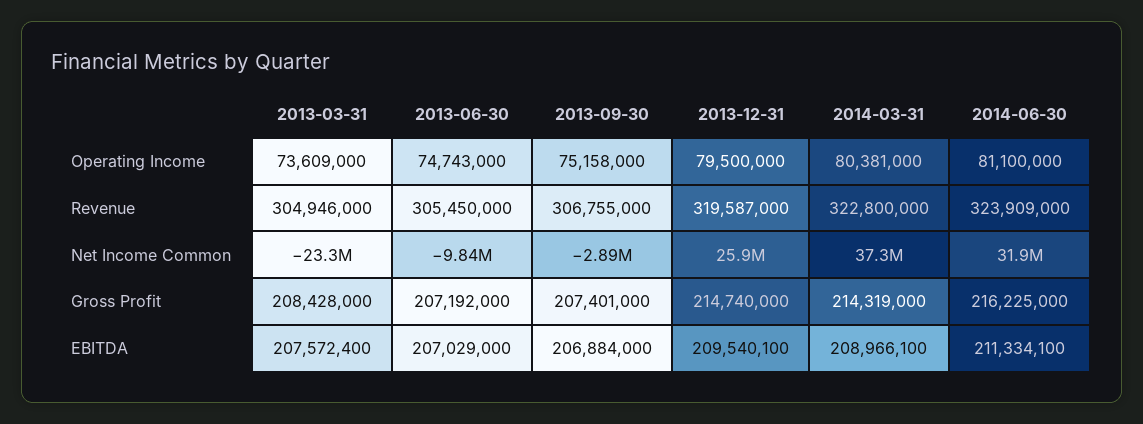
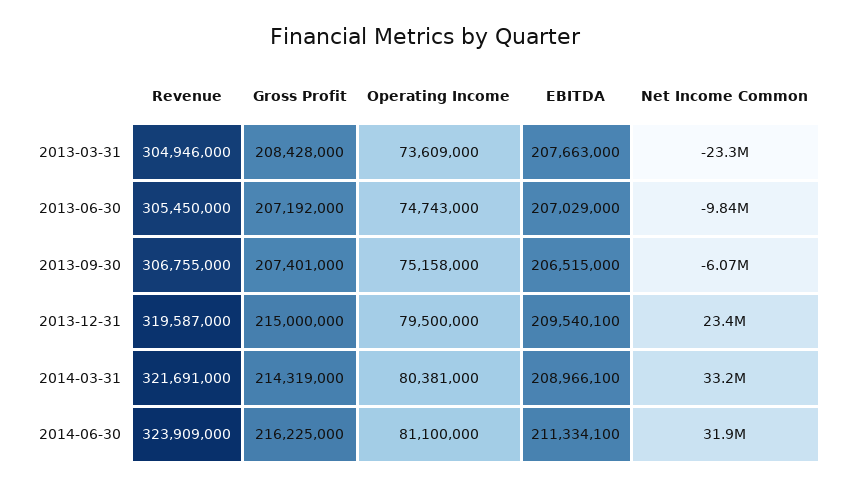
  {
    "2013-03-31": {
      "Operating Income": 73609000,
      "Revenue": 304946000,
      "Net Income Common": -23300000,
      "Gross Profit": 208428000,
-     "EBITDA": 207572400
+     "EBITDA": 207663000
    },
    "2013-06-30": {
      "Operating Income": 74743000,
      "Revenue": 305450000,
      "Net Income Common": -9840000,
      "Gross Profit": 207192000,
      "EBITDA": 207029000
    },
    "2013-09-30": {
      "Operating Income": 75158000,
      "Revenue": 306755000,
-     "Net Income Common": -2890000,
+     "Net Income Common": -6070000,
      "Gross Profit": 207401000,
-     "EBITDA": 206884000
+     "EBITDA": 206515000
    },
    "2013-12-31": {
      "Operating Income": 79500000,
      "Revenue": 319587000,
-     "Net Income Common": 25900000,
+     "Net Income Common": 23400000,
-     "Gross Profit": 214740000,
+     "Gross Profit": 215000000,
      "EBITDA": 209540100
    },
    "2014-03-31": {
      "Operating Income": 80381000,
-     "Revenue": 322800000,
+     "Revenue": 321691000,
-     "Net Income Common": 37300000,
+     "Net Income Common": 33200000,
      "Gross Profit": 214319000,
      "EBITDA": 208966100
    },
    "2014-06-30": {
      "Operating Income": 81100000,
      "Revenue": 323909000,
      "Net Income Common": 31900000,
      "Gross Profit": 216225000,
      "EBITDA": 211334100
    }
  }

